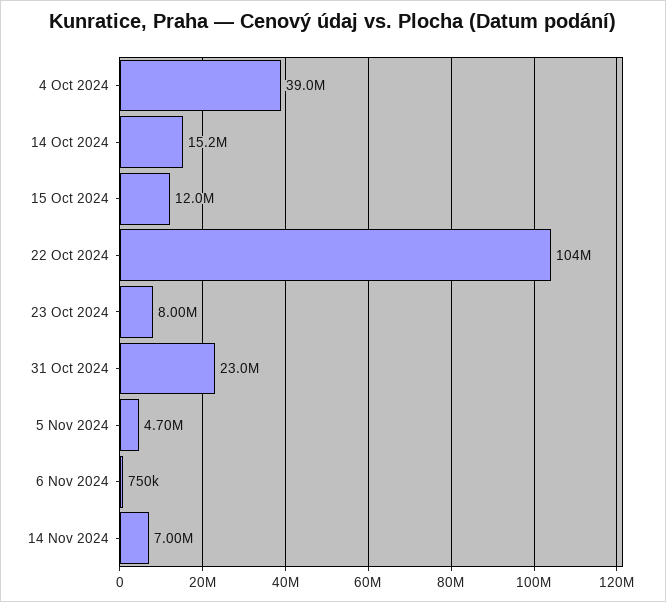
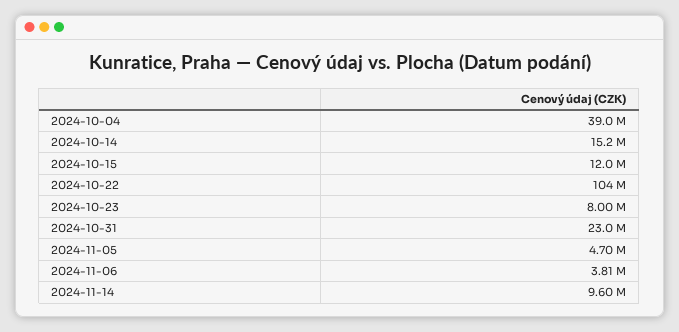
  {
    "4 Oct 2024": 39000000,
    "14 Oct 2024": 15200000,
    "15 Oct 2024": 12000000,
    "22 Oct 2024": 104000000,
    "23 Oct 2024": 8000000,
    "31 Oct 2024": 23000000,
    "5 Nov 2024": 4700000,
-   "6 Nov 2024": 750000,
+   "6 Nov 2024": 3810000,
-   "14 Nov 2024": 7000000
+   "14 Nov 2024": 9600000
  }

